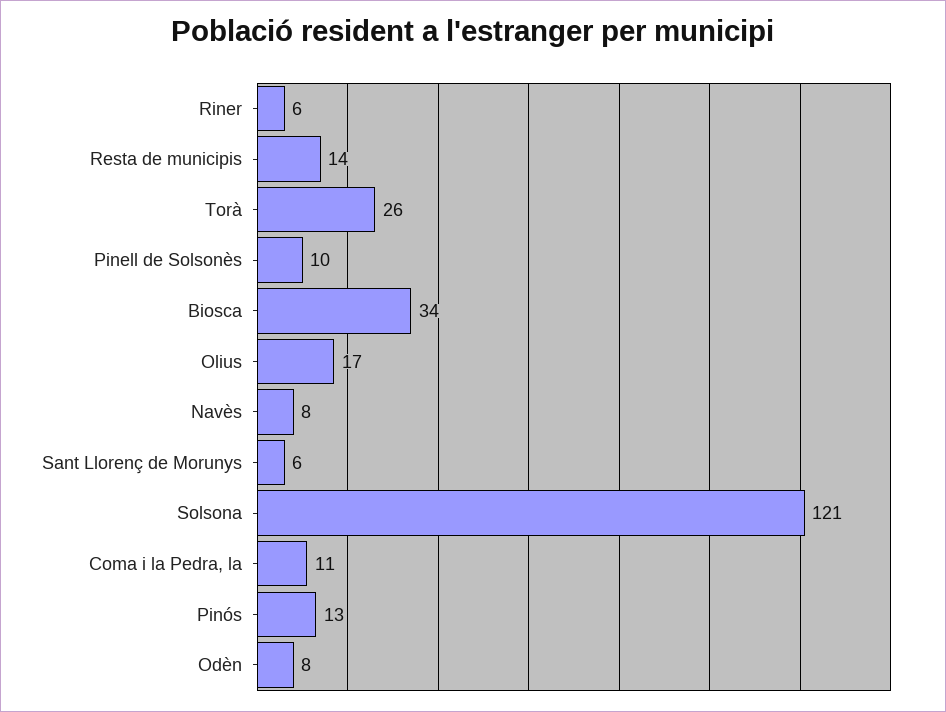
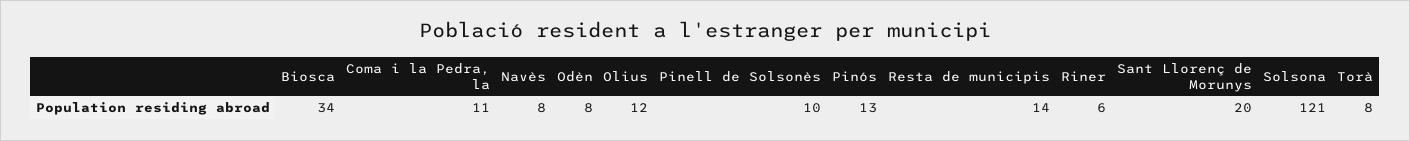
  {
    "Riner": 6,
    "Resta de municipis": 14,
-   "Torà": 26,
+   "Torà": 8,
    "Pinell de Solsonès": 10,
    "Biosca": 34,
-   "Olius": 17,
+   "Olius": 12,
    "Navès": 8,
-   "Sant Llorenç de Morunys": 6,
+   "Sant Llorenç de Morunys": 20,
    "Solsona": 121,
    "Coma i la Pedra, la": 11,
    "Pinós": 13,
    "Odèn": 8
  }

